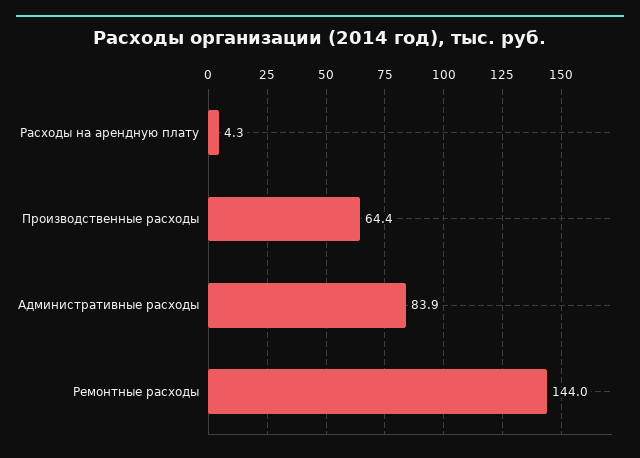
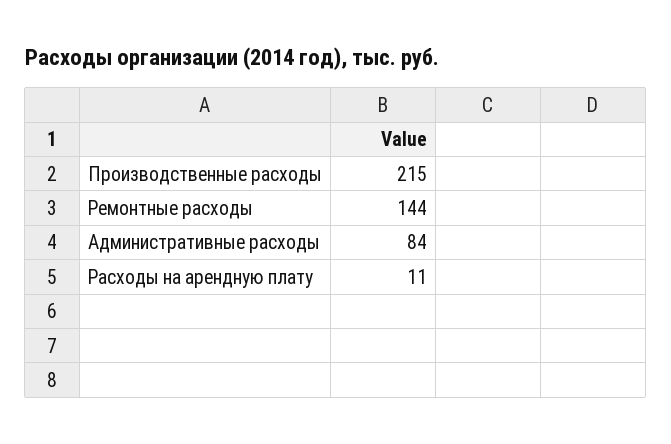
  {
-   "Расходы на арендную плату": 4.3,
+   "Расходы на арендную плату": 11,
-   "Производственные расходы": 64.4,
+   "Производственные расходы": 215,
    "Административные расходы": 83.9,
    "Ремонтные расходы": 144
  }

